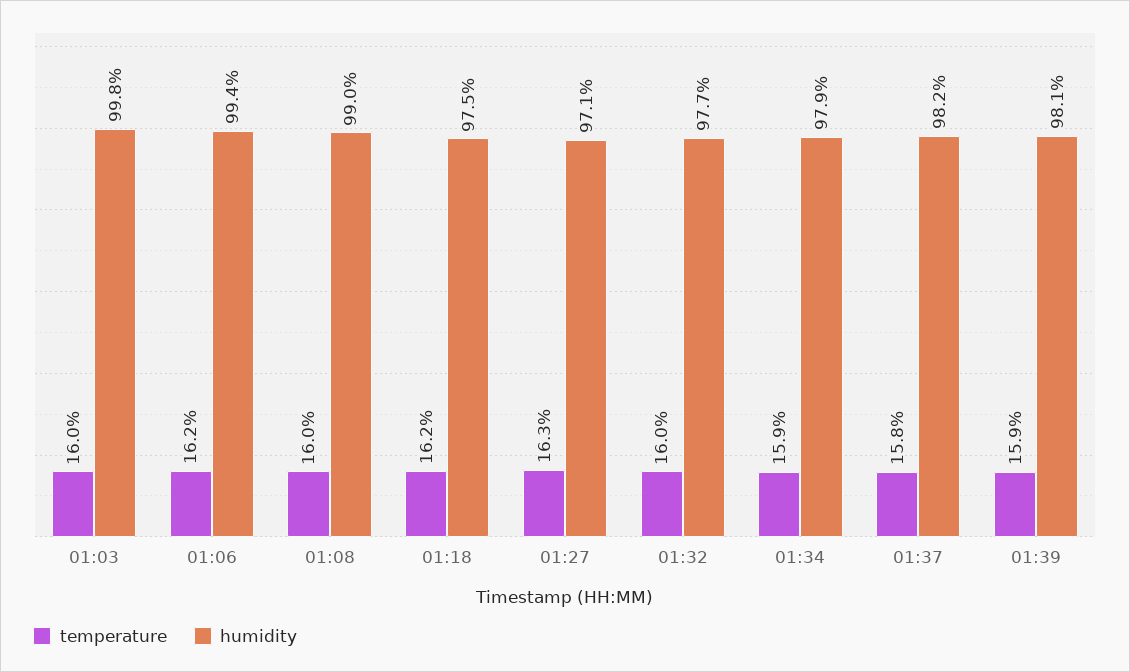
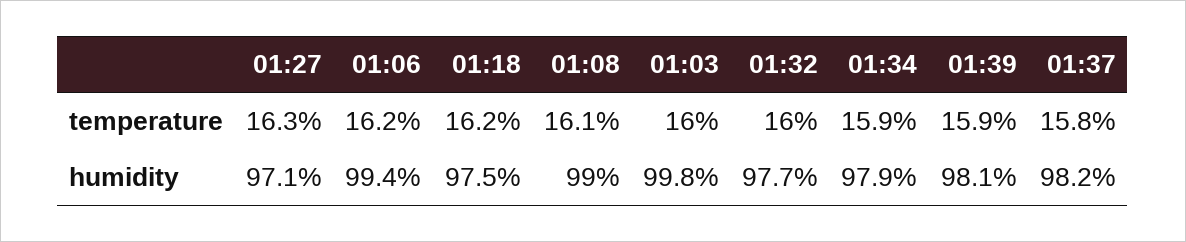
  {
    "temperature": {
      "01:03": 16,
      "01:06": 16.2,
-     "01:08": 16,
+     "01:08": 16.1,
      "01:18": 16.2,
      "01:27": 16.3,
      "01:32": 16,
      "01:34": 15.9,
      "01:37": 15.8,
      "01:39": 15.9
    },
    "humidity": {
      "01:03": 99.8,
      "01:06": 99.4,
      "01:08": 99,
      "01:18": 97.5,
      "01:27": 97.1,
      "01:32": 97.7,
      "01:34": 97.9,
      "01:37": 98.2,
      "01:39": 98.1
    }
  }

